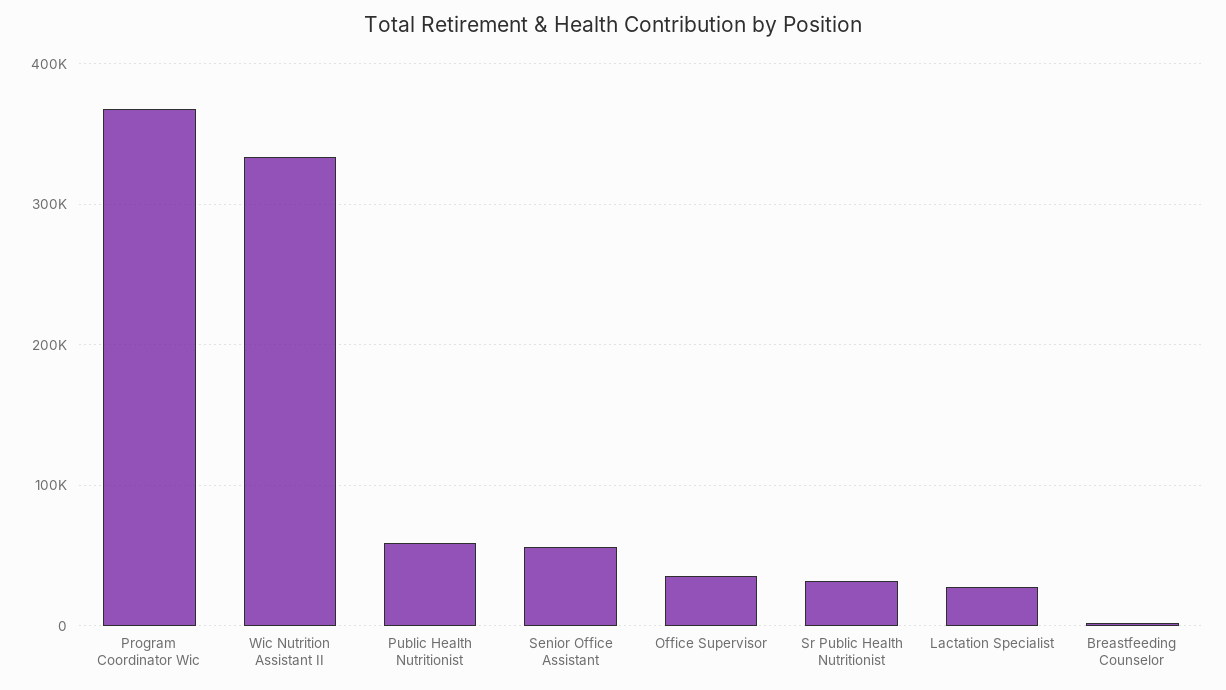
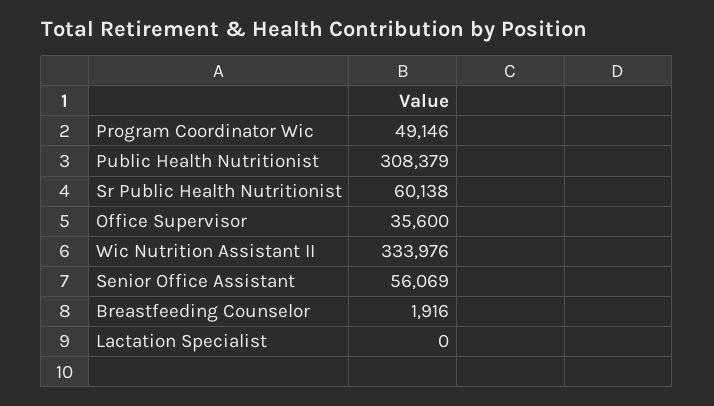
  {
-   "Program Coordinator Wic": 370000,
+   "Program Coordinator Wic": 49146,
    "Wic Nutrition Assistant II": 333976,
-   "Public Health Nutritionist": 60000,
+   "Public Health Nutritionist": 308379,
    "Senior Office Assistant": 56069,
    "Office Supervisor": 35600,
-   "Sr Public Health Nutritionist": 30000,
+   "Sr Public Health Nutritionist": 60138,
-   "Lactation Specialist": 30000,
+   "Lactation Specialist": 0,
    "Breastfeeding Counselor": 1916
  }

